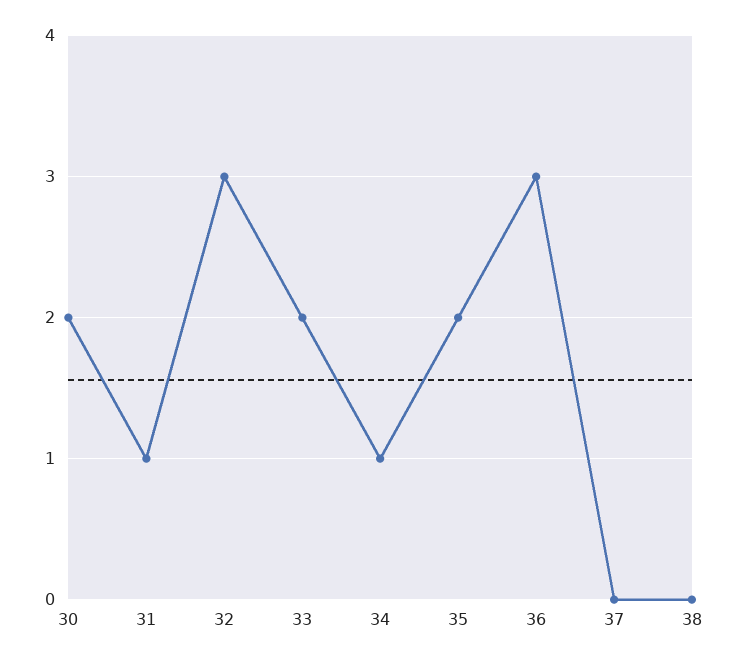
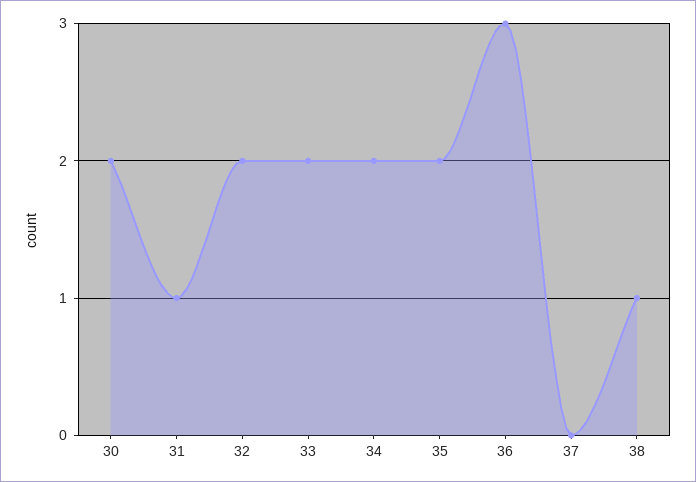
  {
    "30": 2,
    "31": 1,
-   "32": 3,
+   "32": 2,
    "33": 2,
-   "34": 1,
+   "34": 2,
    "35": 2,
    "36": 3,
    "37": 0,
-   "38": 0
+   "38": 1
  }

